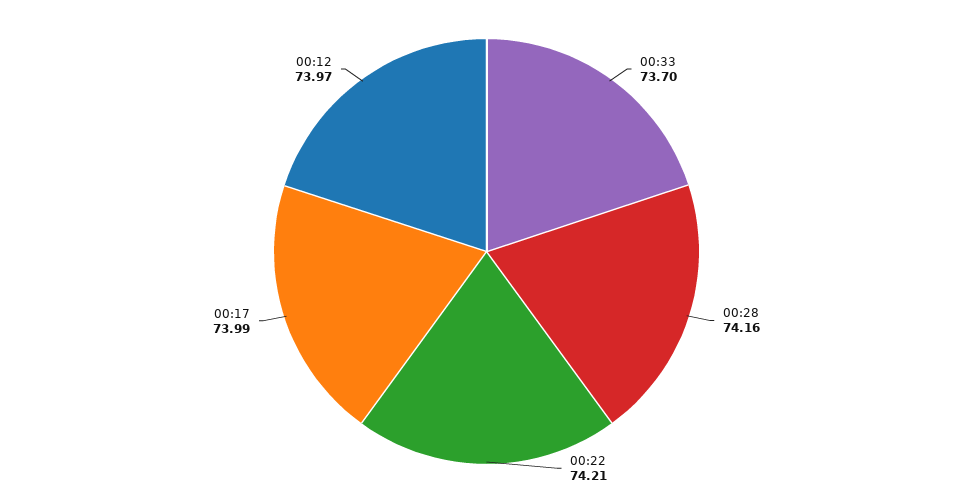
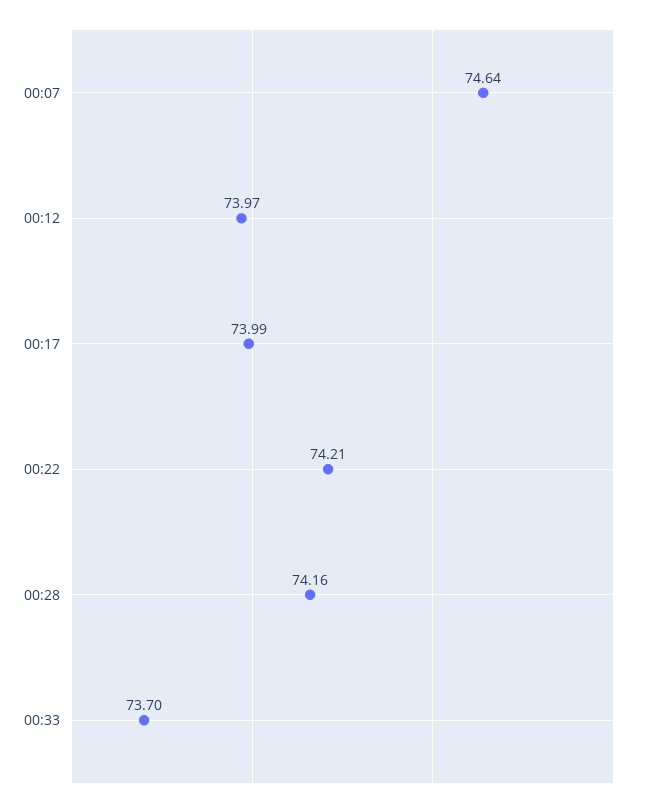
  {
    "00:33": 73.7,
    "00:28": 74.16,
    "00:22": 74.21,
    "00:17": 73.99,
-   "00:12": 73.97
+   "00:12": 73.97,
+   "00:07": 74.64
  }

